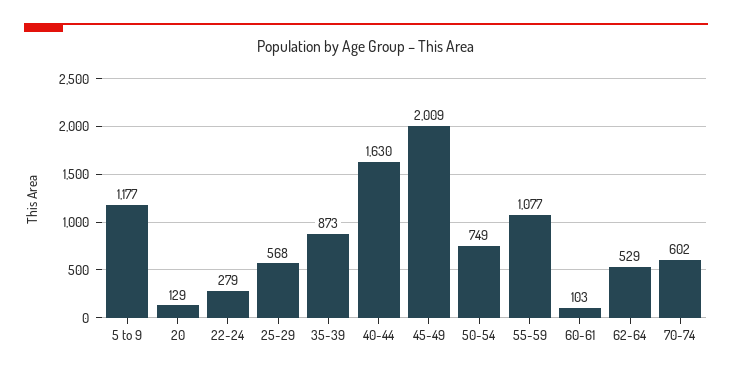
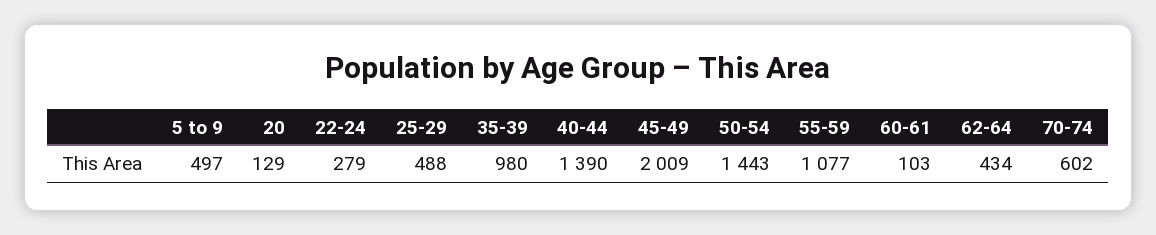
  {
-   "5 to 9": 1177,
+   "5 to 9": 497,
    "20": 129,
    "22-24": 279,
-   "25-29": 568,
+   "25-29": 488,
-   "35-39": 873,
+   "35-39": 980,
-   "40-44": 1630,
+   "40-44": 1390,
    "45-49": 2009,
-   "50-54": 749,
+   "50-54": 1443,
    "55-59": 1077,
    "60-61": 103,
-   "62-64": 529,
+   "62-64": 434,
    "70-74": 602
  }

